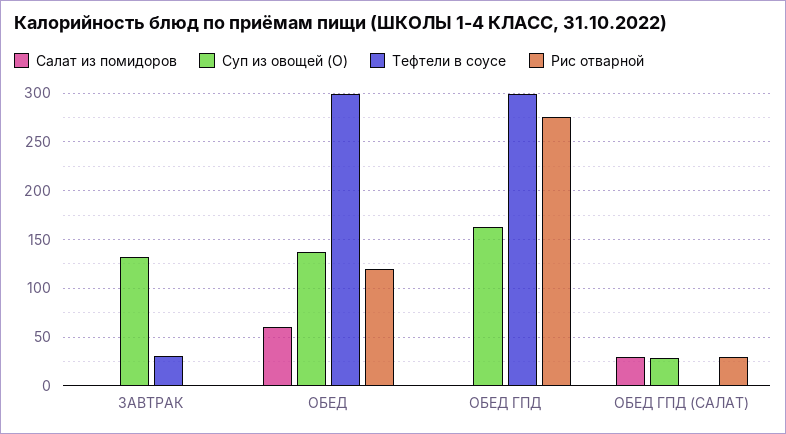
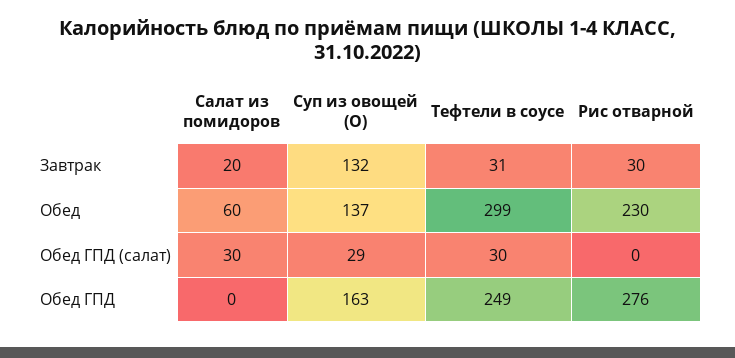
  {
    "Салат из помидоров": {
-     "ЗАВТРАК": 0,
+     "ЗАВТРАК": 20,
      "ОБЕД": 60,
      "ОБЕД ГПД": 0,
      "ОБЕД ГПД (САЛАТ)": 30
    },
    "Суп из овощей (О)": {
      "ЗАВТРАК": 132,
      "ОБЕД": 137,
      "ОБЕД ГПД": 163,
      "ОБЕД ГПД (САЛАТ)": 29
    },
    "Тефтели в соусе": {
      "ЗАВТРАК": 31,
      "ОБЕД": 299,
-     "ОБЕД ГПД": 300,
+     "ОБЕД ГПД": 249,
-     "ОБЕД ГПД (САЛАТ)": 0
+     "ОБЕД ГПД (САЛАТ)": 30
    },
    "Рис отварной": {
-     "ЗАВТРАК": 0,
+     "ЗАВТРАК": 30,
-     "ОБЕД": 120,
+     "ОБЕД": 230,
      "ОБЕД ГПД": 276,
-     "ОБЕД ГПД (САЛАТ)": 30
+     "ОБЕД ГПД (САЛАТ)": 0
    }
  }

